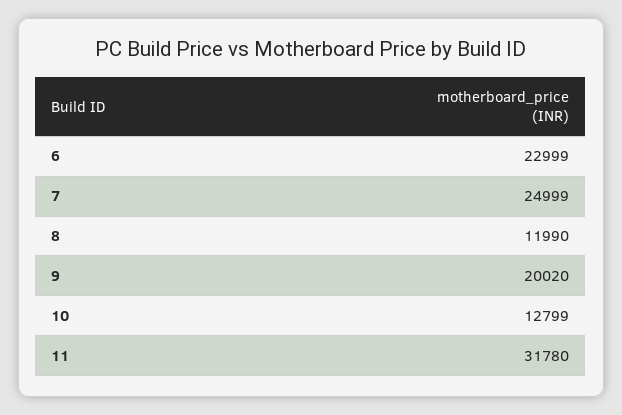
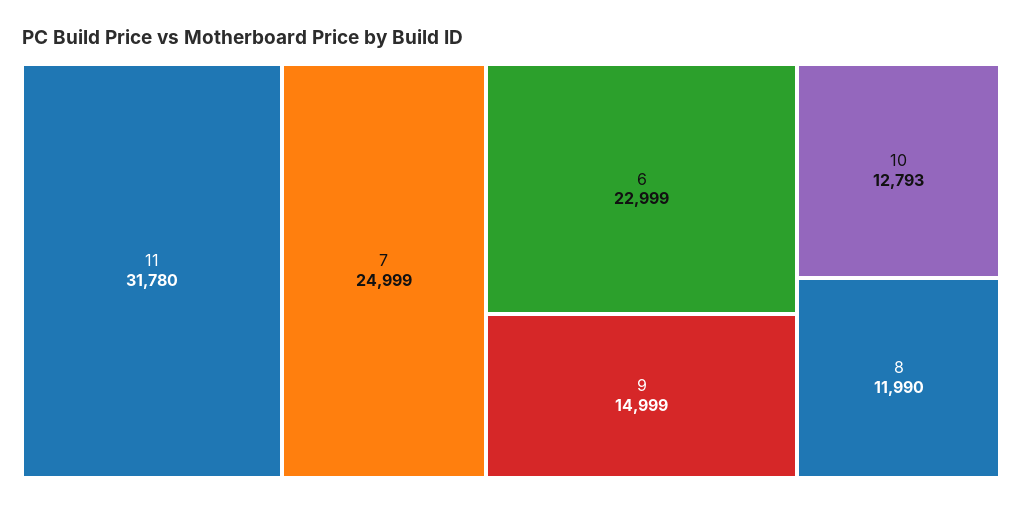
  {
    "6": 22999,
    "7": 24999,
    "8": 11990,
-   "9": 20020,
+   "9": 14999,
-   "10": 12799,
+   "10": 12793,
    "11": 31780
  }

